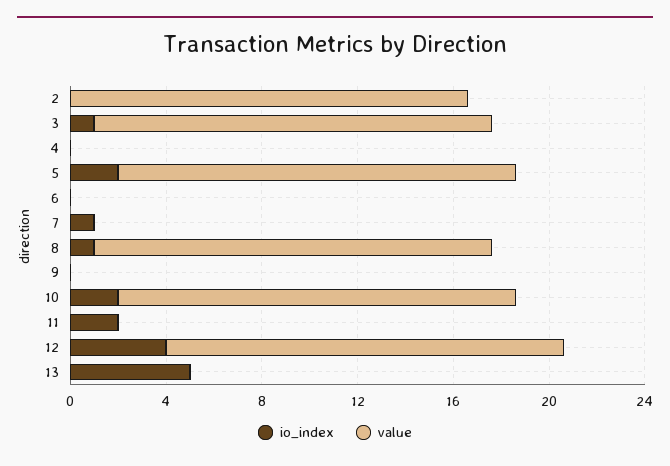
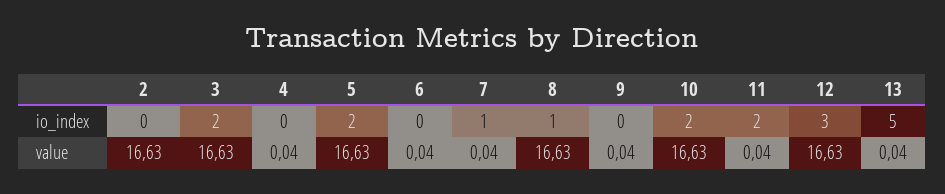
  {
    "io_index": {
      "2": 0,
-     "3": 1,
+     "3": 2,
      "4": 0,
      "5": 2,
      "6": 0,
      "7": 1,
      "8": 1,
      "9": 0,
      "10": 2,
      "11": 2,
-     "12": 4,
+     "12": 3,
      "13": 5
    },
    "value": {
      "2": 16.63,
      "3": 16.63,
      "4": 0.04,
      "5": 16.63,
      "6": 0.04,
      "7": 0.04,
      "8": 16.63,
      "9": 0.04,
      "10": 16.63,
      "11": 0.04,
      "12": 16.63,
      "13": 0.04
    }
  }

